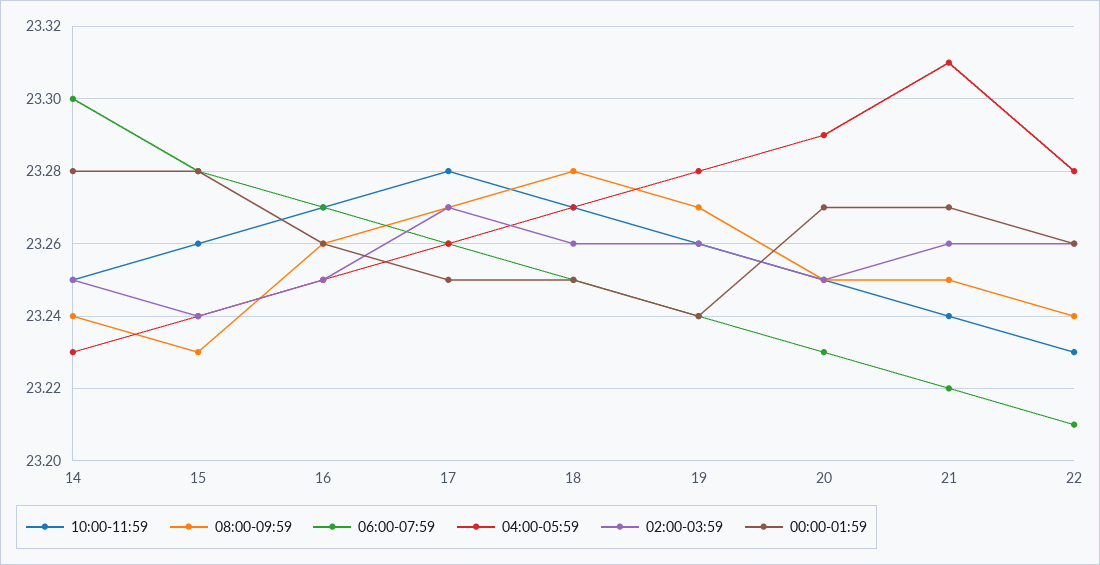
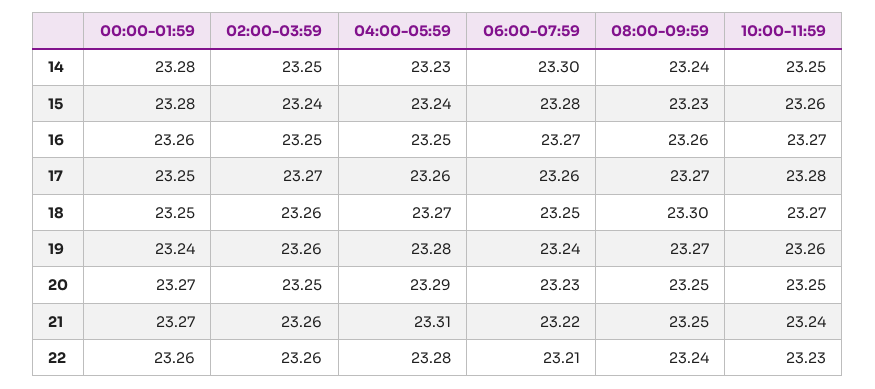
  {
    "10:00-11:59": {
      "14": 23.25,
      "15": 23.26,
      "16": 23.27,
      "17": 23.28,
      "18": 23.27,
      "19": 23.26,
      "20": 23.25,
      "21": 23.24,
      "22": 23.23
    },
    "08:00-09:59": {
      "14": 23.24,
      "15": 23.23,
      "16": 23.26,
      "17": 23.27,
-     "18": 23.28,
+     "18": 23.3,
      "19": 23.27,
      "20": 23.25,
      "21": 23.25,
      "22": 23.24
    },
    "06:00-07:59": {
      "14": 23.3,
      "15": 23.28,
      "16": 23.27,
      "17": 23.26,
      "18": 23.25,
      "19": 23.24,
      "20": 23.23,
      "21": 23.22,
      "22": 23.21
    },
    "04:00-05:59": {
      "14": 23.23,
      "15": 23.24,
      "16": 23.25,
      "17": 23.26,
      "18": 23.27,
      "19": 23.28,
      "20": 23.29,
      "21": 23.31,
      "22": 23.28
    },
    "02:00-03:59": {
      "14": 23.25,
      "15": 23.24,
      "16": 23.25,
      "17": 23.27,
      "18": 23.26,
      "19": 23.26,
      "20": 23.25,
      "21": 23.26,
      "22": 23.26
    },
    "00:00-01:59": {
      "14": 23.28,
      "15": 23.28,
      "16": 23.26,
      "17": 23.25,
      "18": 23.25,
      "19": 23.24,
      "20": 23.27,
      "21": 23.27,
      "22": 23.26
    }
  }

